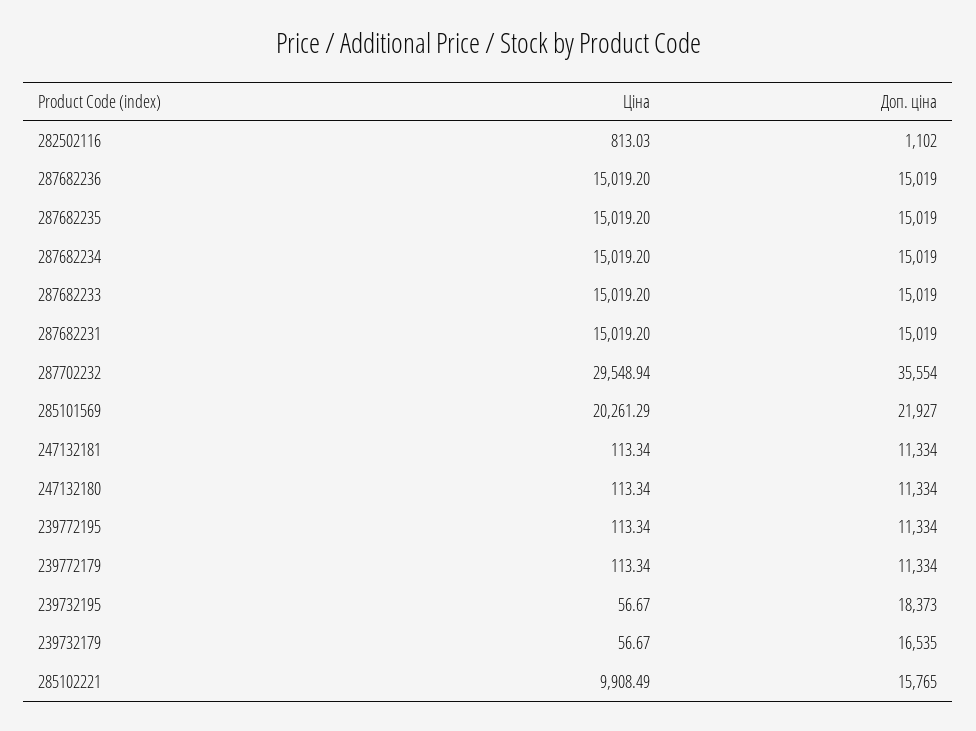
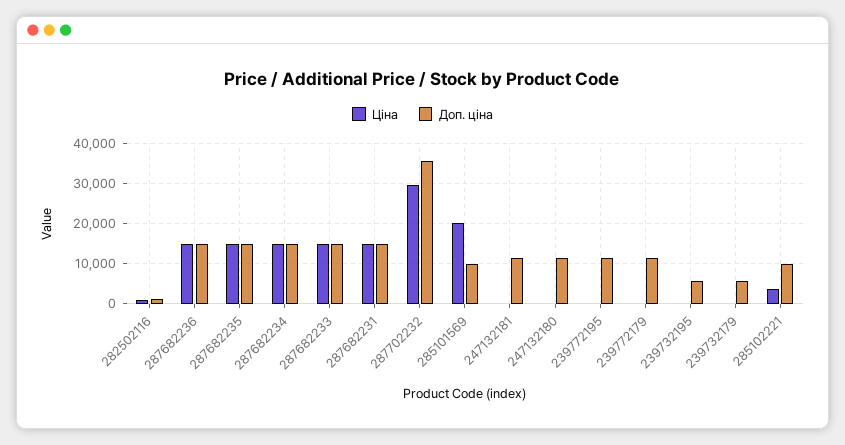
  {
    "Ціна": {
      "282502116": 813.03,
      "287682236": 15019.2,
      "287682235": 15019.2,
      "287682234": 15019.2,
      "287682233": 15019.2,
      "287682231": 15019.2,
      "287702232": 29548.94,
      "285101569": 20261.29,
      "247132181": 113.34,
      "247132180": 113.34,
      "239772195": 113.34,
      "239772179": 113.34,
      "239732195": 56.67,
      "239732179": 56.67,
-     "285102221": 9908.49
+     "285102221": 4000
    },
    "Доп. ціна": {
      "282502116": 1102,
      "287682236": 15019,
      "287682235": 15019,
      "287682234": 15019,
      "287682233": 15019,
      "287682231": 15019,
      "287702232": 35554,
-     "285101569": 21927,
+     "285101569": 10000,
      "247132181": 11334,
      "247132180": 11334,
      "239772195": 11334,
      "239772179": 11334,
-     "239732195": 18373,
+     "239732195": 6000,
-     "239732179": 16535,
+     "239732179": 6000,
-     "285102221": 15765
+     "285102221": 10000
    }
  }

